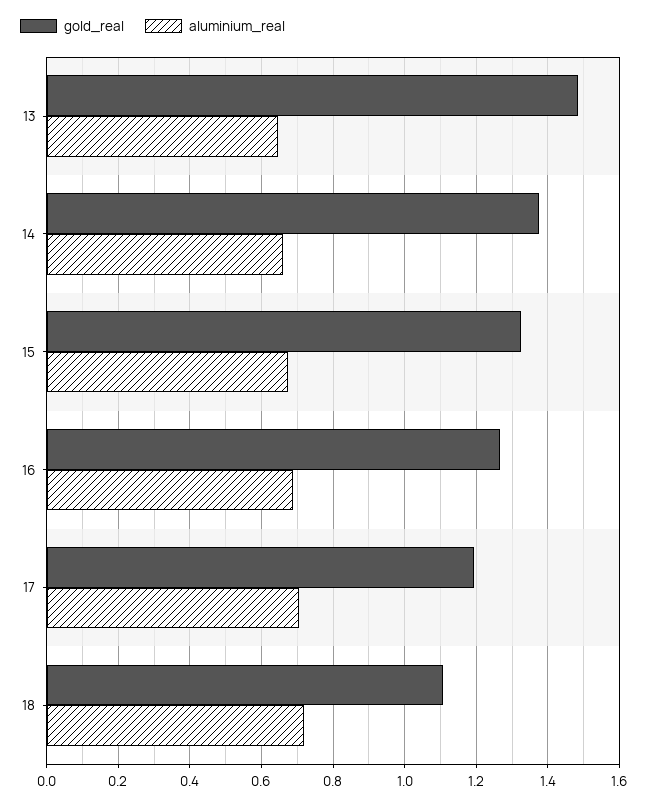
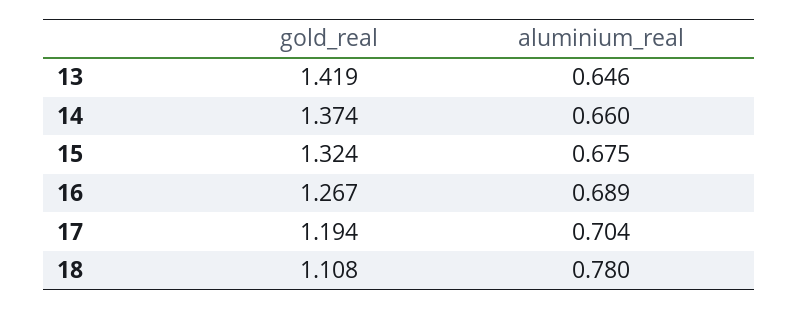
  {
    "gold_real": {
-     "13": 1.48,
+     "13": 1.419,
      "14": 1.374,
      "15": 1.324,
      "16": 1.267,
      "17": 1.194,
      "18": 1.108
    },
    "aluminium_real": {
      "13": 0.646,
      "14": 0.66,
      "15": 0.675,
      "16": 0.689,
      "17": 0.704,
-     "18": 0.72
+     "18": 0.78
    }
  }

